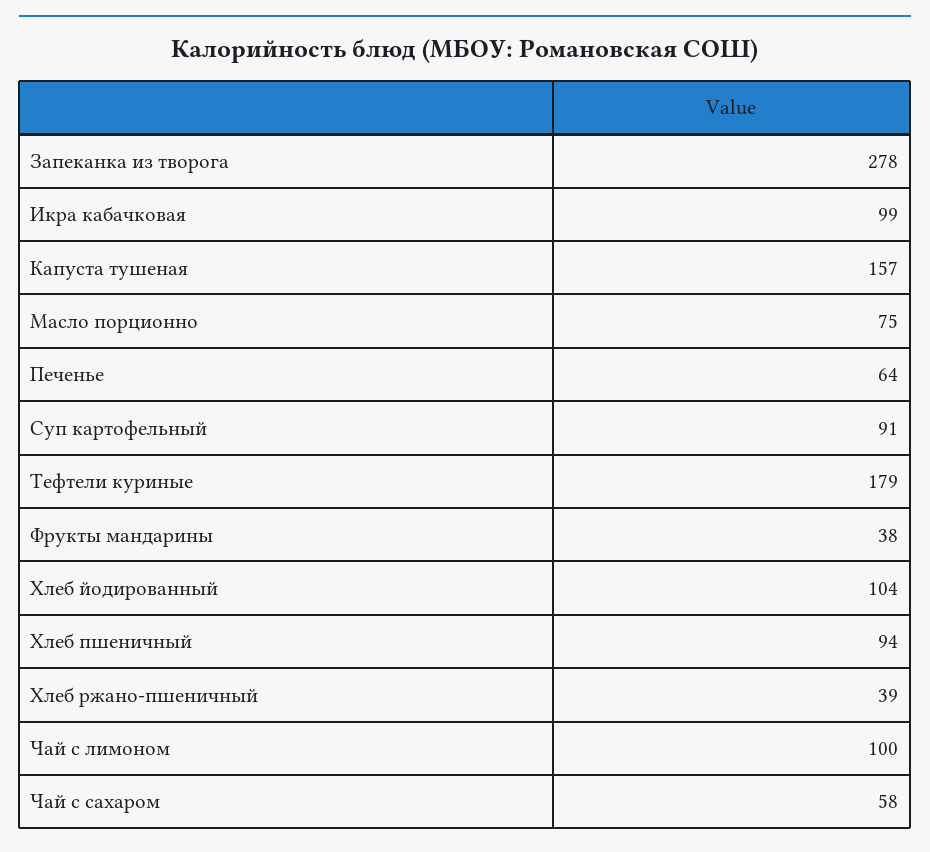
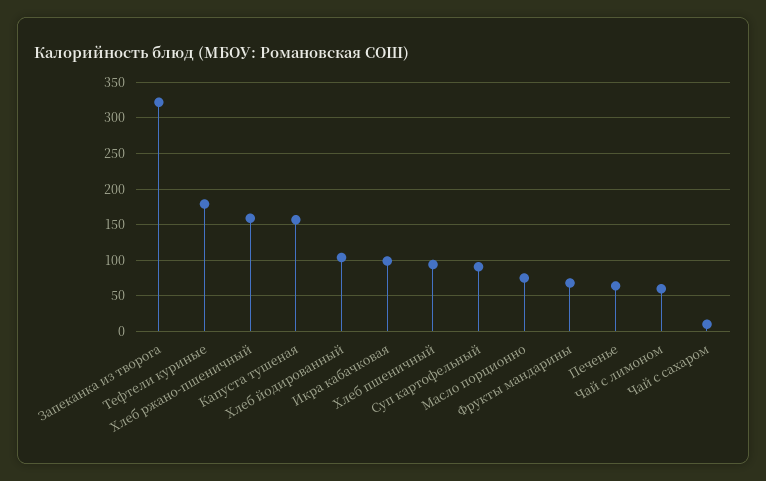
  {
-   "Запеканка из творога": 278,
+   "Запеканка из творога": 320,
    "Икра кабачковая": 99,
    "Капуста тушеная": 157,
    "Масло порционно": 75,
    "Печенье": 64,
    "Суп картофельный": 91,
    "Тефтели куриные": 179,
-   "Фрукты мандарины": 38,
+   "Фрукты мандарины": 70,
    "Хлеб йодированный": 104,
    "Хлеб пшеничный": 94,
-   "Хлеб ржано-пшеничный": 39,
+   "Хлеб ржано-пшеничный": 160,
-   "Чай с лимоном": 100,
+   "Чай с лимоном": 60,
-   "Чай с сахаром": 58
+   "Чай с сахаром": 10
  }

